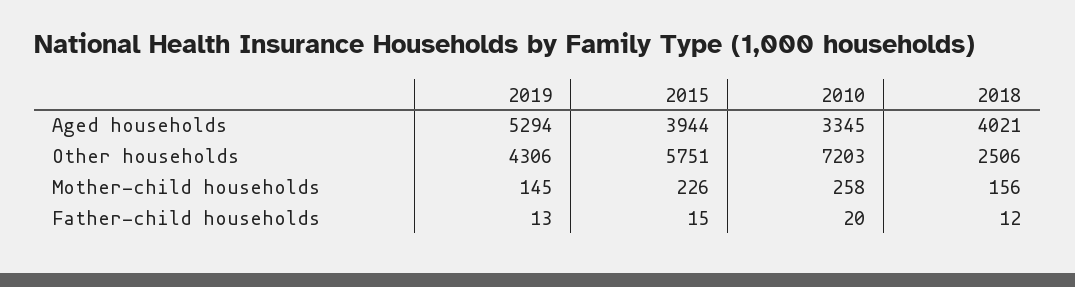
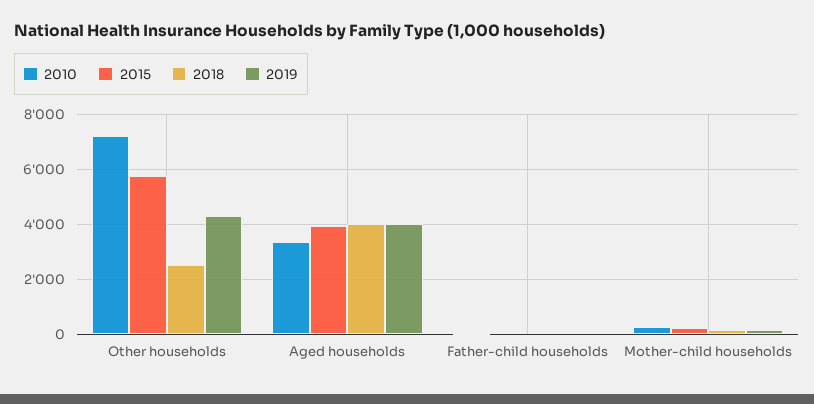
  {
    "2019": {
-     "Aged households": 5294,
+     "Aged households": 4000,
      "Other households": 4306,
      "Mother-child households": 145,
      "Father-child households": 13
    },
    "2015": {
      "Aged households": 3944,
      "Other households": 5751,
      "Mother-child households": 226,
      "Father-child households": 15
    },
    "2010": {
      "Aged households": 3345,
      "Other households": 7203,
      "Mother-child households": 258,
      "Father-child households": 20
    },
    "2018": {
      "Aged households": 4021,
      "Other households": 2506,
      "Mother-child households": 156,
      "Father-child households": 12
    }
  }

